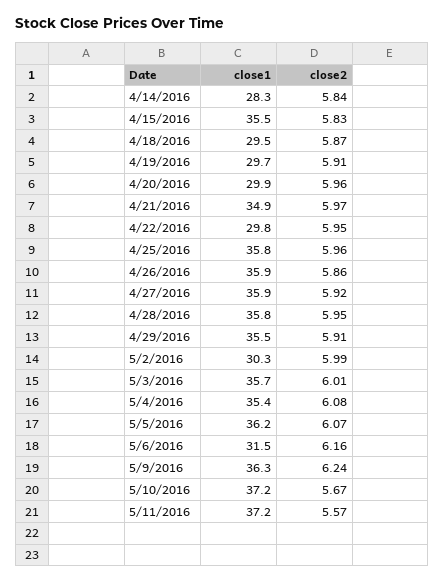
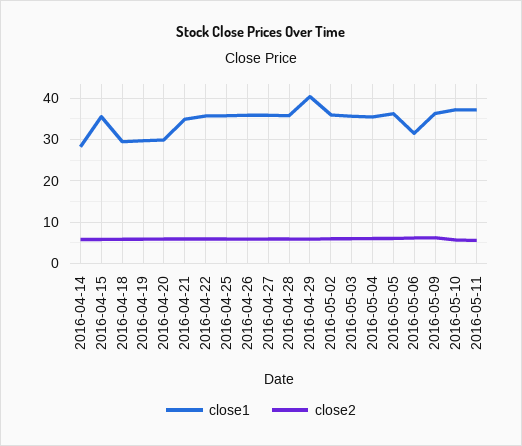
  {
    "close1": {
      "4/14/2016": 28.3,
      "4/15/2016": 35.5,
      "4/18/2016": 29.5,
      "4/19/2016": 29.7,
      "4/20/2016": 29.9,
      "4/21/2016": 34.9,
-     "4/22/2016": 29.8,
+     "4/22/2016": 36,
      "4/25/2016": 35.8,
      "4/26/2016": 35.9,
      "4/27/2016": 35.9,
      "4/28/2016": 35.8,
-     "4/29/2016": 35.5,
+     "4/29/2016": 40,
-     "5/2/2016": 30.3,
+     "5/2/2016": 36,
      "5/3/2016": 35.7,
      "5/4/2016": 35.4,
      "5/5/2016": 36.2,
      "5/6/2016": 31.5,
      "5/9/2016": 36.3,
      "5/10/2016": 37.2,
      "5/11/2016": 37.2
    },
    "close2": {
      "4/14/2016": 5.84,
      "4/15/2016": 5.83,
      "4/18/2016": 5.87,
      "4/19/2016": 5.91,
      "4/20/2016": 5.96,
      "4/21/2016": 5.97,
      "4/22/2016": 5.95,
      "4/25/2016": 5.96,
      "4/26/2016": 5.86,
      "4/27/2016": 5.92,
      "4/28/2016": 5.95,
      "4/29/2016": 5.91,
      "5/2/2016": 5.99,
      "5/3/2016": 6.01,
      "5/4/2016": 6.08,
      "5/5/2016": 6.07,
      "5/6/2016": 6.16,
      "5/9/2016": 6.24,
      "5/10/2016": 5.67,
      "5/11/2016": 5.57
    }
  }

